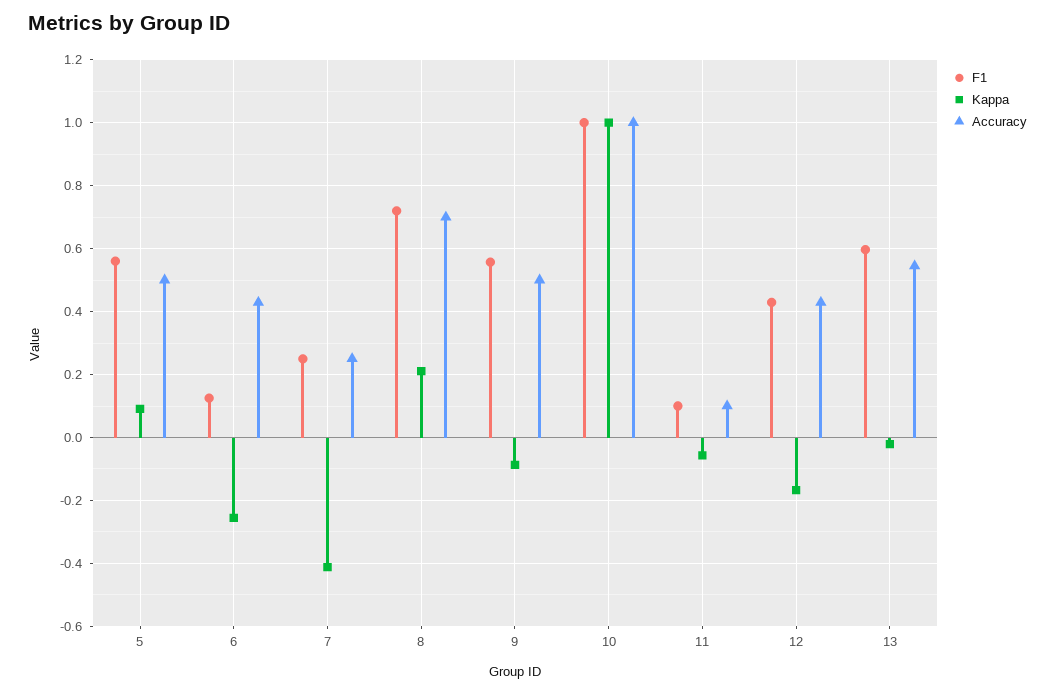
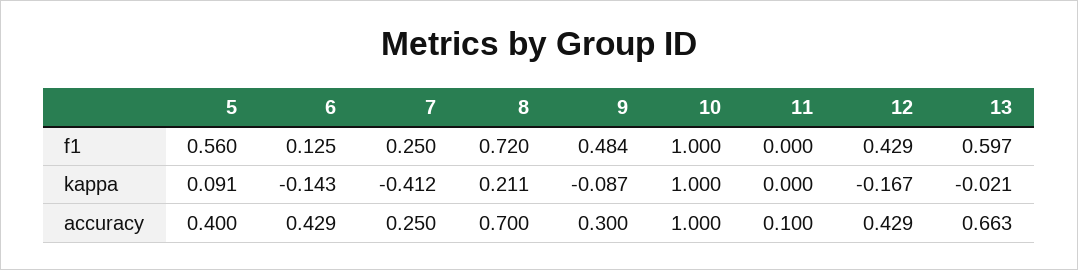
  {
    "F1": {
      "5": 0.56,
      "6": 0.125,
      "7": 0.25,
      "8": 0.72,
-     "9": 0.56,
+     "9": 0.484,
      "10": 1,
-     "11": 0.1,
+     "11": 0,
      "12": 0.429,
      "13": 0.597
    },
    "Kappa": {
      "5": 0.091,
-     "6": -0.26,
+     "6": -0.143,
      "7": -0.412,
      "8": 0.211,
      "9": -0.087,
      "10": 1,
-     "11": -0.06,
+     "11": 0,
      "12": -0.167,
      "13": -0.021
    },
    "Accuracy": {
-     "5": 0.5,
+     "5": 0.4,
      "6": 0.429,
      "7": 0.25,
      "8": 0.7,
-     "9": 0.5,
+     "9": 0.3,
      "10": 1,
      "11": 0.1,
      "12": 0.429,
-     "13": 0.54
+     "13": 0.663
    }
  }

